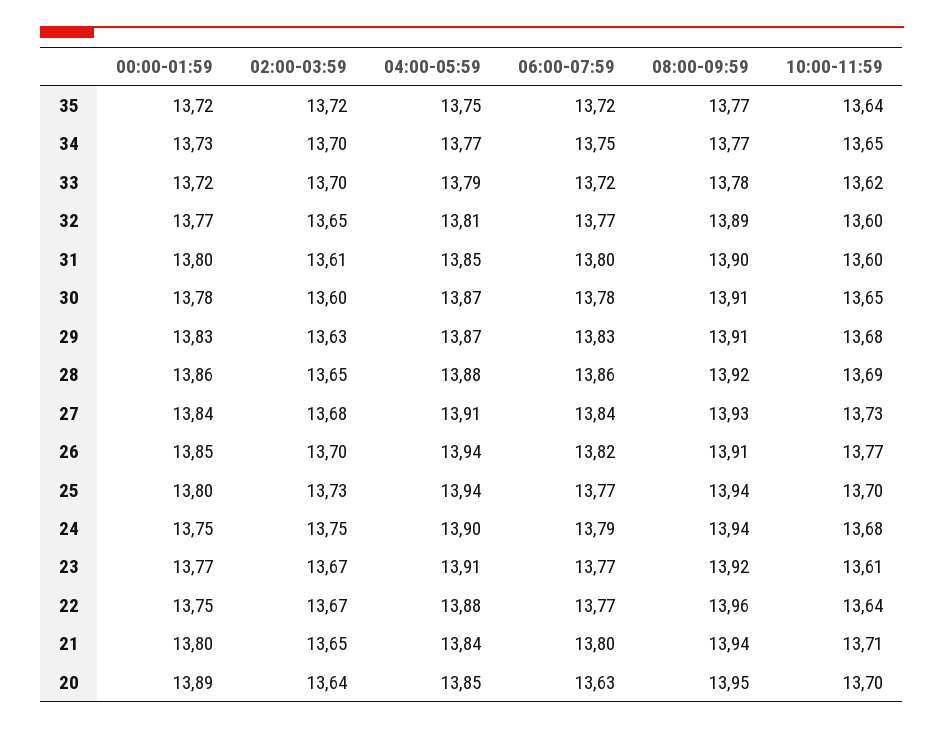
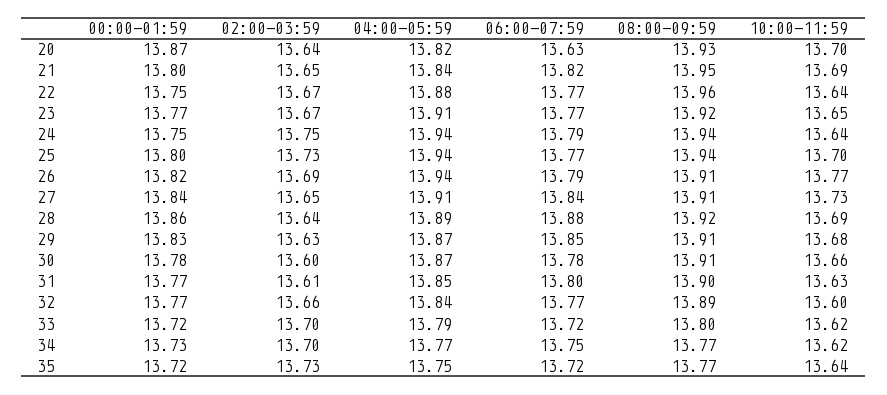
  {
    "00:00-01:59": {
      "35": 13.72,
      "34": 13.73,
      "33": 13.72,
      "32": 13.77,
-     "31": 13.8,
+     "31": 13.77,
      "30": 13.78,
      "29": 13.83,
      "28": 13.86,
      "27": 13.84,
-     "26": 13.85,
+     "26": 13.82,
      "25": 13.8,
      "24": 13.75,
      "23": 13.77,
      "22": 13.75,
      "21": 13.8,
-     "20": 13.89
+     "20": 13.87
    },
    "02:00-03:59": {
-     "35": 13.72,
+     "35": 13.73,
      "34": 13.7,
      "33": 13.7,
-     "32": 13.65,
+     "32": 13.66,
      "31": 13.61,
      "30": 13.6,
      "29": 13.63,
-     "28": 13.65,
+     "28": 13.64,
-     "27": 13.68,
+     "27": 13.65,
-     "26": 13.7,
+     "26": 13.69,
      "25": 13.73,
      "24": 13.75,
      "23": 13.67,
      "22": 13.67,
      "21": 13.65,
      "20": 13.64
    },
    "04:00-05:59": {
      "35": 13.75,
      "34": 13.77,
      "33": 13.79,
-     "32": 13.81,
+     "32": 13.84,
      "31": 13.85,
      "30": 13.87,
      "29": 13.87,
-     "28": 13.88,
+     "28": 13.89,
      "27": 13.91,
      "26": 13.94,
      "25": 13.94,
-     "24": 13.9,
+     "24": 13.94,
      "23": 13.91,
      "22": 13.88,
      "21": 13.84,
-     "20": 13.85
+     "20": 13.82
    },
    "06:00-07:59": {
      "35": 13.72,
      "34": 13.75,
      "33": 13.72,
      "32": 13.77,
      "31": 13.8,
      "30": 13.78,
-     "29": 13.83,
+     "29": 13.85,
-     "28": 13.86,
+     "28": 13.88,
      "27": 13.84,
-     "26": 13.82,
+     "26": 13.79,
      "25": 13.77,
      "24": 13.79,
      "23": 13.77,
      "22": 13.77,
-     "21": 13.8,
+     "21": 13.82,
      "20": 13.63
    },
    "08:00-09:59": {
      "35": 13.77,
      "34": 13.77,
-     "33": 13.78,
+     "33": 13.8,
      "32": 13.89,
      "31": 13.9,
      "30": 13.91,
      "29": 13.91,
      "28": 13.92,
-     "27": 13.93,
+     "27": 13.91,
      "26": 13.91,
      "25": 13.94,
      "24": 13.94,
      "23": 13.92,
      "22": 13.96,
-     "21": 13.94,
+     "21": 13.95,
-     "20": 13.95
+     "20": 13.93
    },
    "10:00-11:59": {
      "35": 13.64,
-     "34": 13.65,
+     "34": 13.62,
      "33": 13.62,
      "32": 13.6,
-     "31": 13.6,
+     "31": 13.63,
-     "30": 13.65,
+     "30": 13.66,
      "29": 13.68,
      "28": 13.69,
      "27": 13.73,
      "26": 13.77,
      "25": 13.7,
-     "24": 13.68,
+     "24": 13.64,
-     "23": 13.61,
+     "23": 13.65,
      "22": 13.64,
-     "21": 13.71,
+     "21": 13.69,
      "20": 13.7
    }
  }

